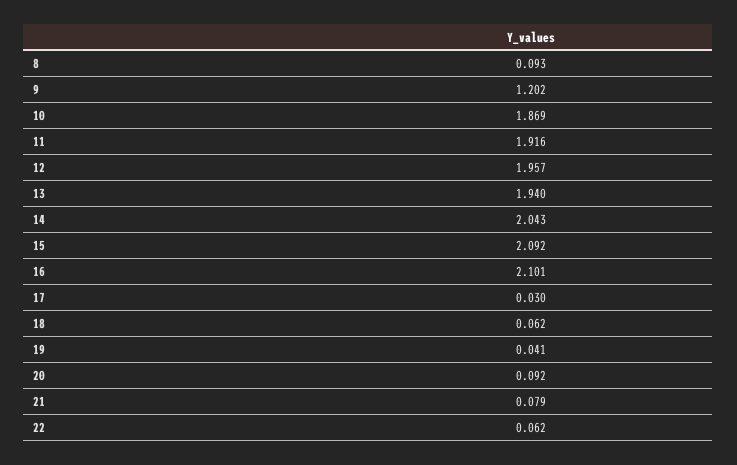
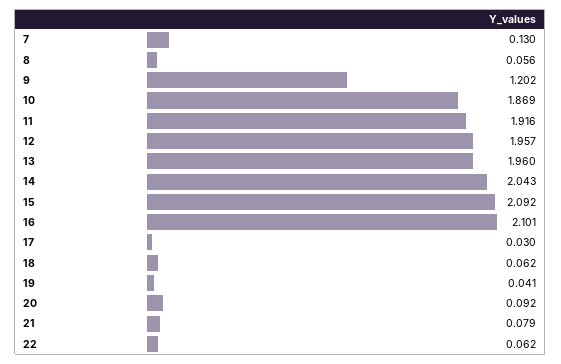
  {
-   "8": 0.093,
+   "8": 0.056,
    "9": 1.202,
    "10": 1.869,
    "11": 1.916,
    "12": 1.957,
-   "13": 1.94,
+   "13": 1.96,
    "14": 2.043,
    "15": 2.092,
    "16": 2.101,
    "17": 0.03,
    "18": 0.062,
    "19": 0.041,
    "20": 0.092,
    "21": 0.079,
-   "22": 0.062
+   "22": 0.062,
+   "7": 0.13
  }

